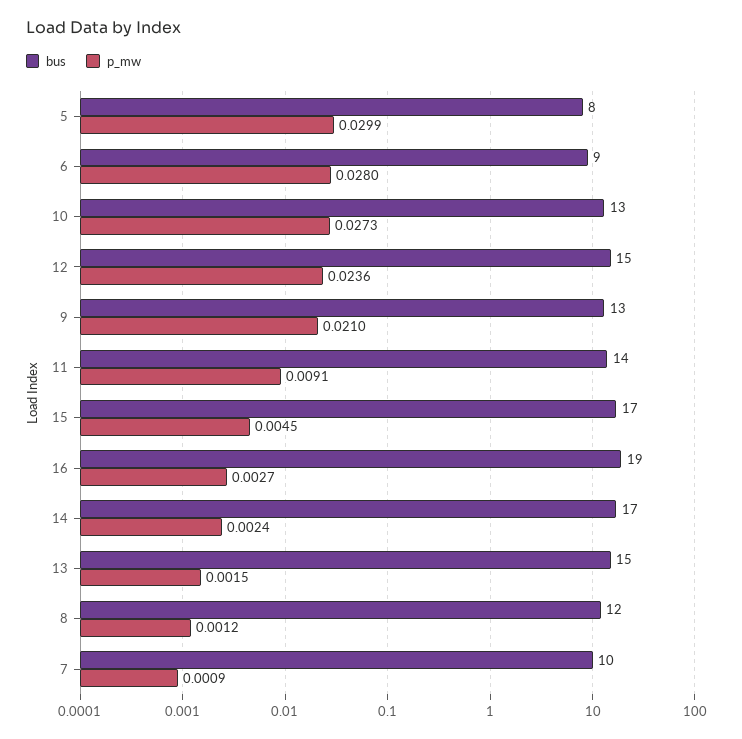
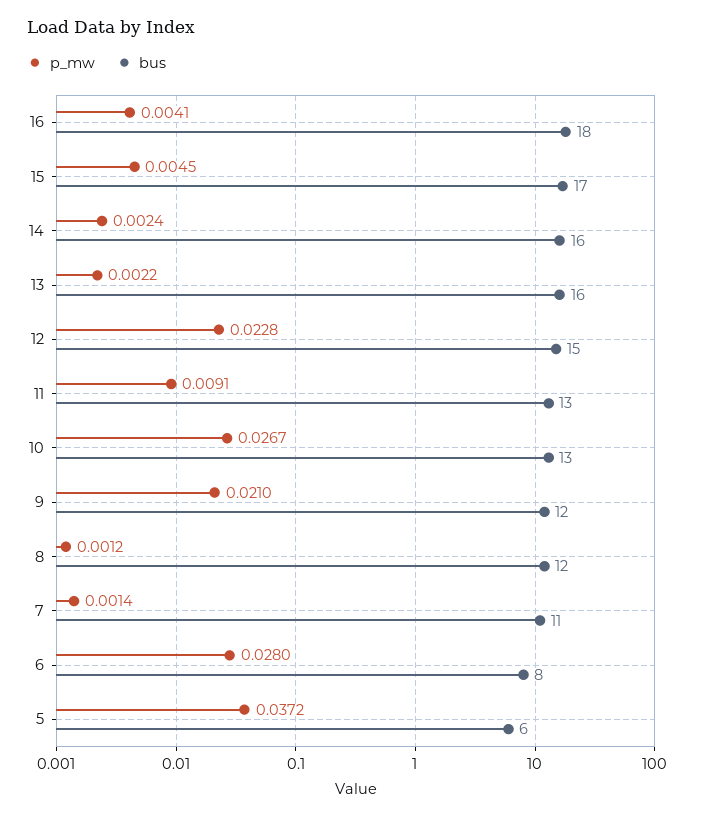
  {
    "bus": {
-     "5": 8,
+     "5": 6,
-     "6": 9,
+     "6": 8,
      "10": 13,
      "12": 15,
-     "9": 13,
+     "9": 12,
-     "11": 14,
+     "11": 13,
      "15": 17,
-     "16": 19,
+     "16": 18,
-     "14": 17,
+     "14": 16,
-     "13": 15,
+     "13": 16,
      "8": 12,
-     "7": 10
+     "7": 11
    },
    "p_mw": {
-     "5": 0.0299,
+     "5": 0.0372,
      "6": 0.028,
-     "10": 0.0273,
+     "10": 0.0267,
-     "12": 0.0236,
+     "12": 0.0228,
      "9": 0.021,
      "11": 0.0091,
      "15": 0.0045,
-     "16": 0.0027,
+     "16": 0.0041,
      "14": 0.0024,
-     "13": 0.0015,
+     "13": 0.0022,
      "8": 0.0012,
-     "7": 0.0009
+     "7": 0.0014
    }
  }

